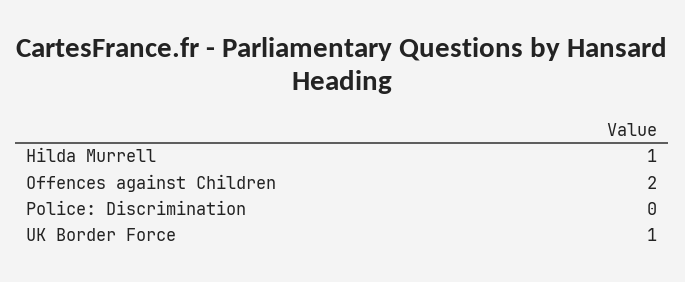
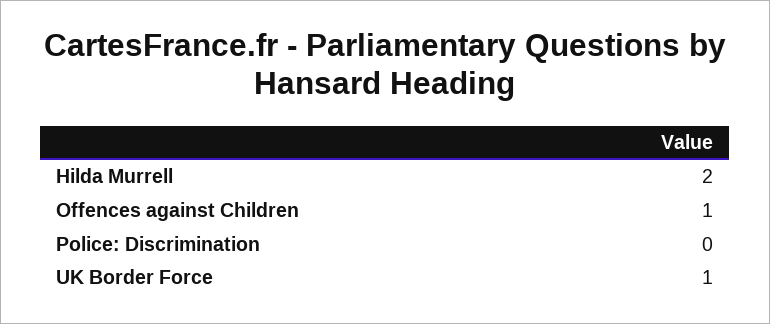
  {
-   "Hilda Murrell": 1,
+   "Hilda Murrell": 2,
-   "Offences against Children": 2,
+   "Offences against Children": 1,
    "Police: Discrimination": 0,
    "UK Border Force": 1
  }

